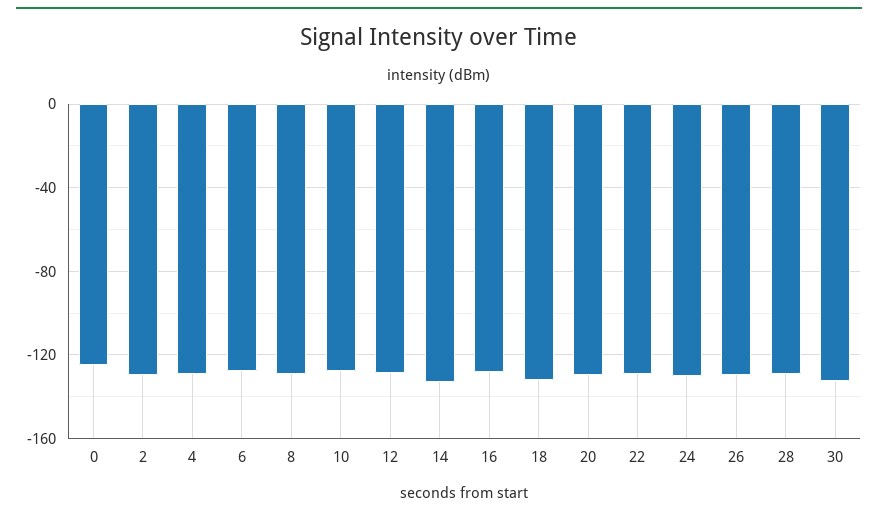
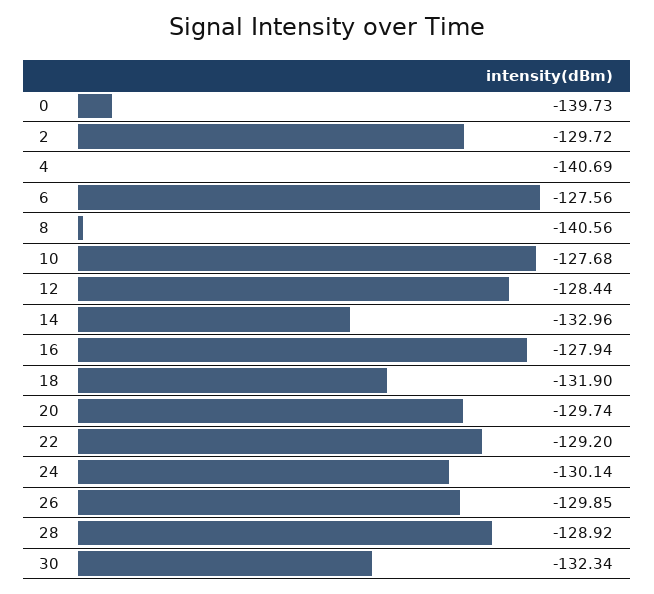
  {
-   "0": -125,
+   "0": -139.73,
    "2": -129.72,
-   "4": -130,
+   "4": -140.69,
    "6": -127.56,
-   "8": -130,
+   "8": -140.56,
    "10": -127.68,
    "12": -128.44,
    "14": -132.96,
    "16": -127.94,
    "18": -131.9,
    "20": -129.74,
    "22": -129.2,
    "24": -130.14,
    "26": -129.85,
    "28": -128.92,
    "30": -132.34
  }

